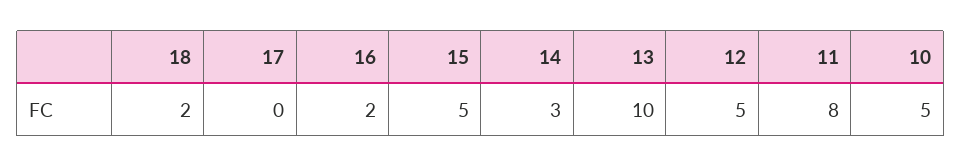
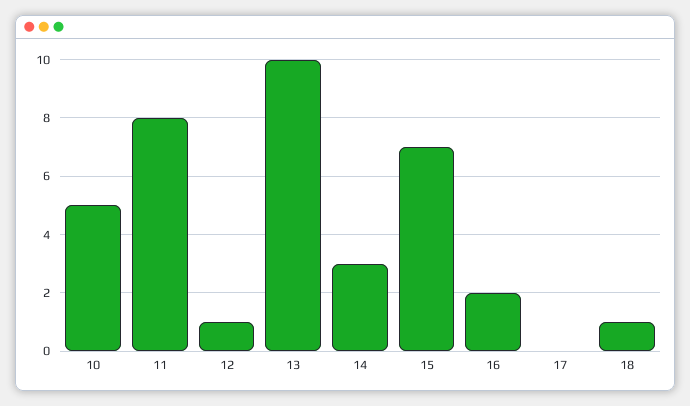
  {
-   "18": 2,
+   "18": 1,
    "17": 0,
    "16": 2,
-   "15": 5,
+   "15": 7,
    "14": 3,
    "13": 10,
-   "12": 5,
+   "12": 1,
    "11": 8,
    "10": 5
  }

